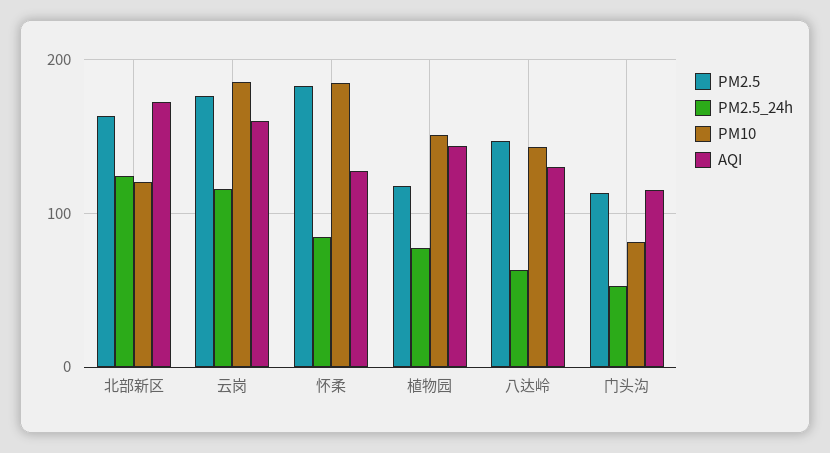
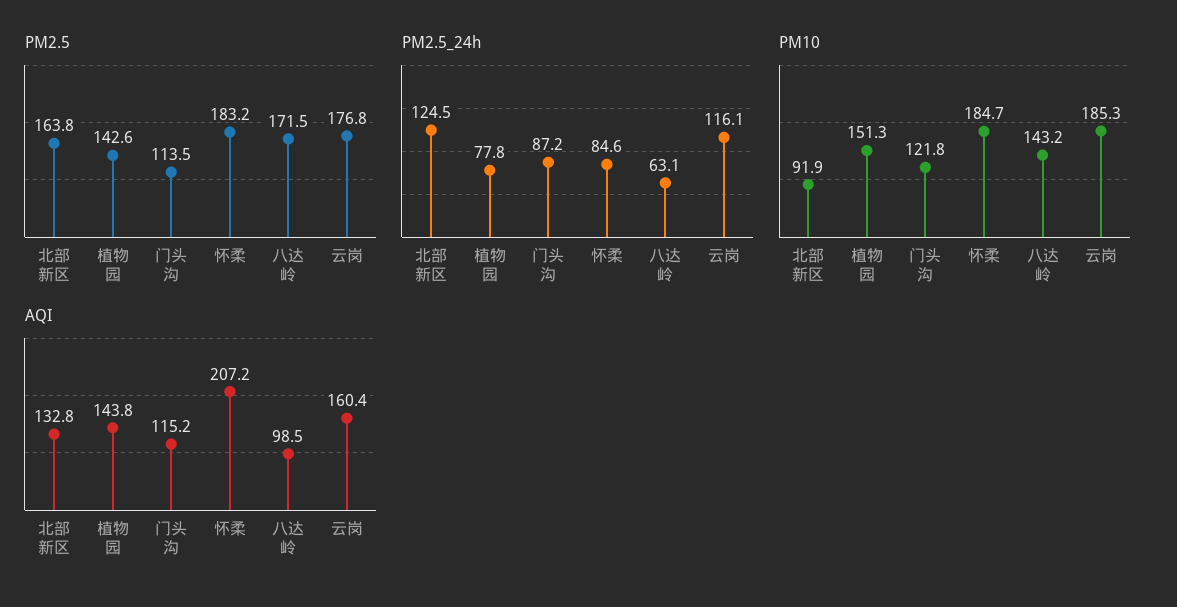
  {
    "PM2.5": {
      "北部新区": 163.8,
      "云岗": 176.8,
      "怀柔": 183.2,
-     "植物园": 120,
+     "植物园": 142.6,
-     "八达岭": 150,
+     "八达岭": 171.5,
      "门头沟": 113.5
    },
    "PM2.5_24h": {
      "北部新区": 124.5,
      "云岗": 116.1,
      "怀柔": 84.6,
      "植物园": 77.8,
      "八达岭": 63.1,
-     "门头沟": 50
+     "门头沟": 87.2
    },
    "PM10": {
-     "北部新区": 120,
+     "北部新区": 91.9,
      "云岗": 185.3,
      "怀柔": 184.7,
      "植物园": 151.3,
      "八达岭": 143.2,
-     "门头沟": 80
+     "门头沟": 121.8
    },
    "AQI": {
-     "北部新区": 170,
+     "北部新区": 132.8,
      "云岗": 160.4,
-     "怀柔": 130,
+     "怀柔": 207.2,
      "植物园": 143.8,
-     "八达岭": 130,
+     "八达岭": 98.5,
      "门头沟": 115.2
    }
  }

